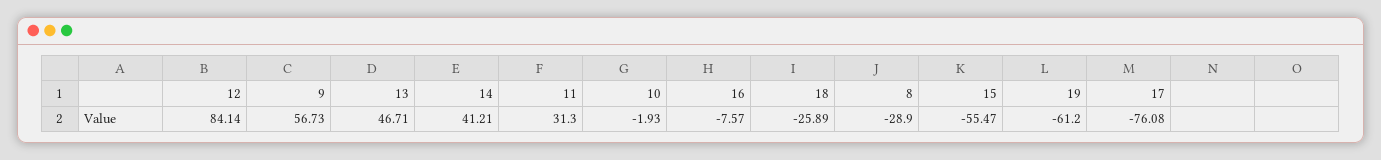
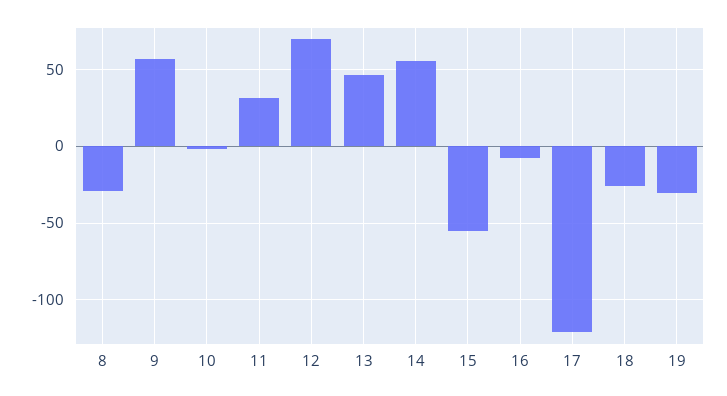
  {
-   "12": 84.14,
+   "12": 70,
    "9": 56.73,
    "13": 46.71,
-   "14": 41.21,
+   "14": 55,
    "11": 31.3,
    "10": -1.93,
    "16": -7.57,
    "18": -25.89,
    "8": -28.9,
    "15": -55.47,
-   "19": -61.2,
+   "19": -30,
-   "17": -76.08
+   "17": -120
  }

